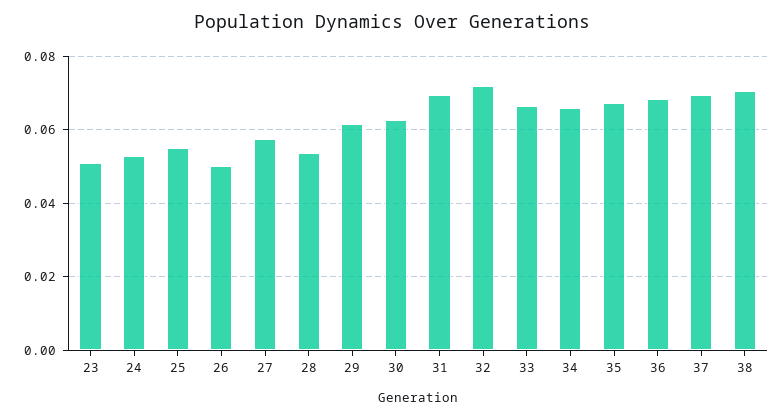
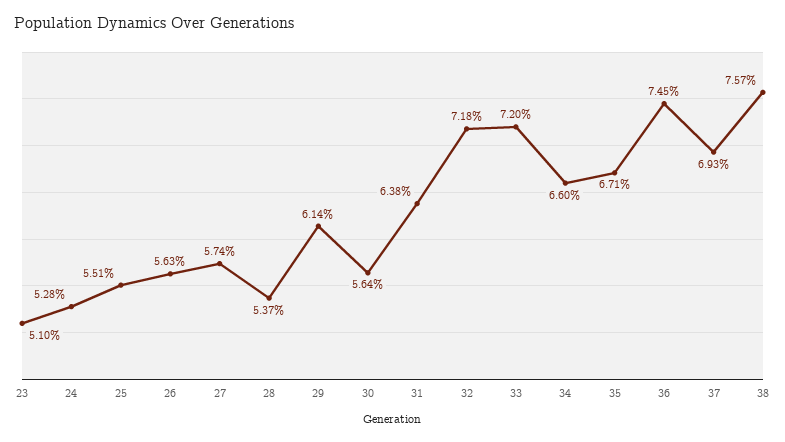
  {
    "23": 0.051,
    "24": 0.0528,
    "25": 0.0551,
-   "26": 0.05,
+   "26": 0.0563,
    "27": 0.0574,
    "28": 0.0537,
    "29": 0.0614,
-   "30": 0.062,
+   "30": 0.0564,
-   "31": 0.07,
+   "31": 0.0638,
    "32": 0.0718,
-   "33": 0.066,
+   "33": 0.072,
    "34": 0.066,
    "35": 0.0671,
-   "36": 0.068,
+   "36": 0.0745,
    "37": 0.0693,
-   "38": 0.07
+   "38": 0.0757
  }

